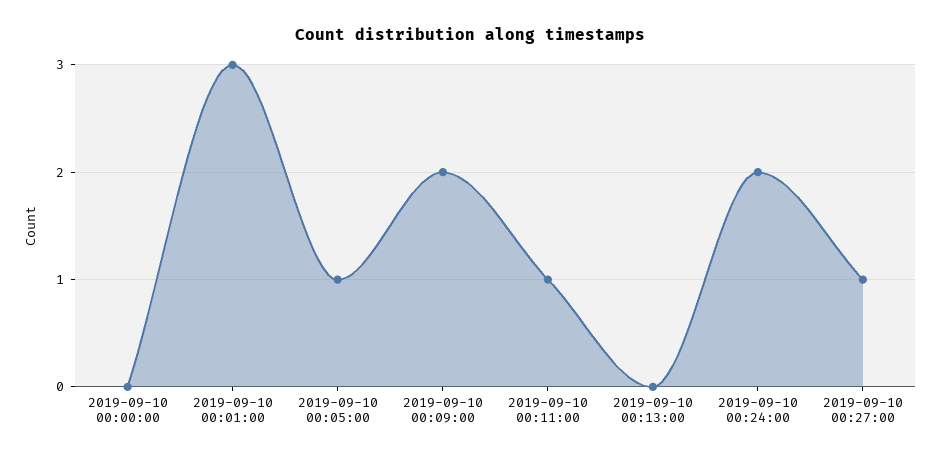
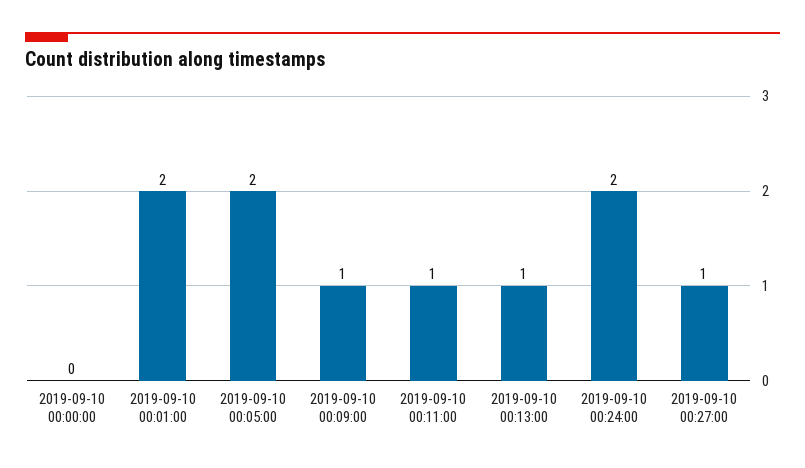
  {
    "2019-09-10 00:00:00": 0,
-   "2019-09-10 00:01:00": 3,
+   "2019-09-10 00:01:00": 2,
-   "2019-09-10 00:05:00": 1,
+   "2019-09-10 00:05:00": 2,
-   "2019-09-10 00:09:00": 2,
+   "2019-09-10 00:09:00": 1,
    "2019-09-10 00:11:00": 1,
-   "2019-09-10 00:13:00": 0,
+   "2019-09-10 00:13:00": 1,
    "2019-09-10 00:24:00": 2,
    "2019-09-10 00:27:00": 1
  }

